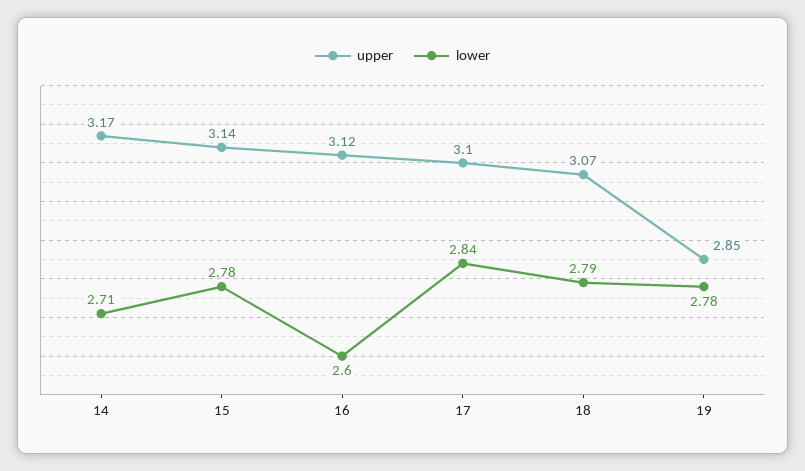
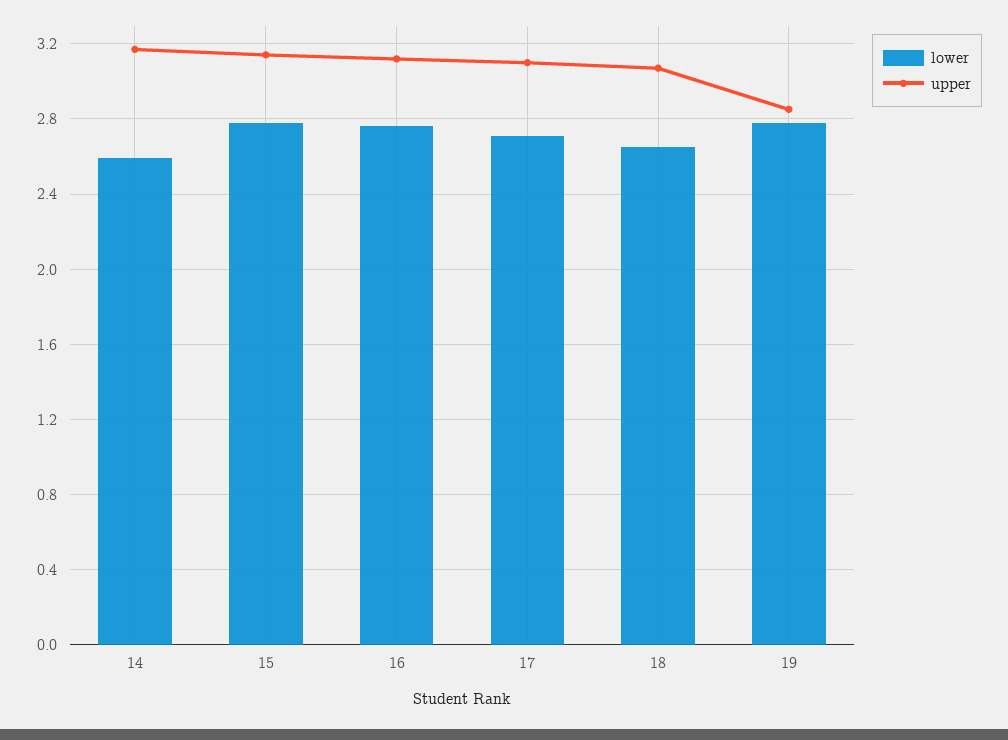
  {
    "upper": {
      "14": 3.17,
      "15": 3.14,
      "16": 3.12,
      "17": 3.1,
      "18": 3.07,
      "19": 2.85
    },
    "lower": {
-     "14": 2.71,
+     "14": 2.6,
      "15": 2.78,
-     "16": 2.6,
+     "16": 2.75,
-     "17": 2.84,
+     "17": 2.7,
-     "18": 2.79,
+     "18": 2.65,
      "19": 2.78
    }
  }

